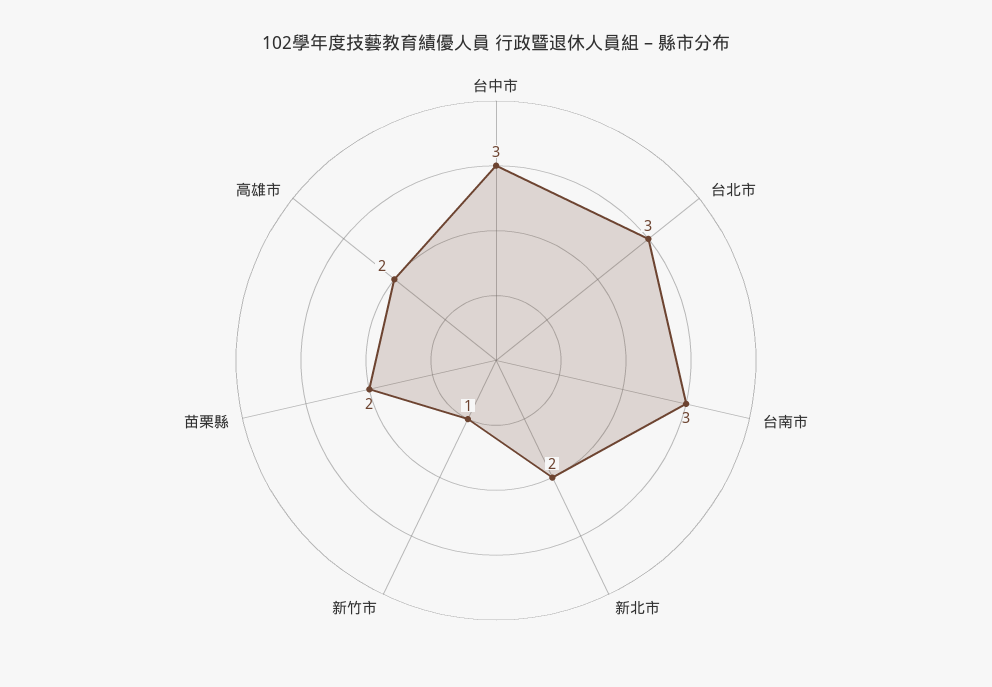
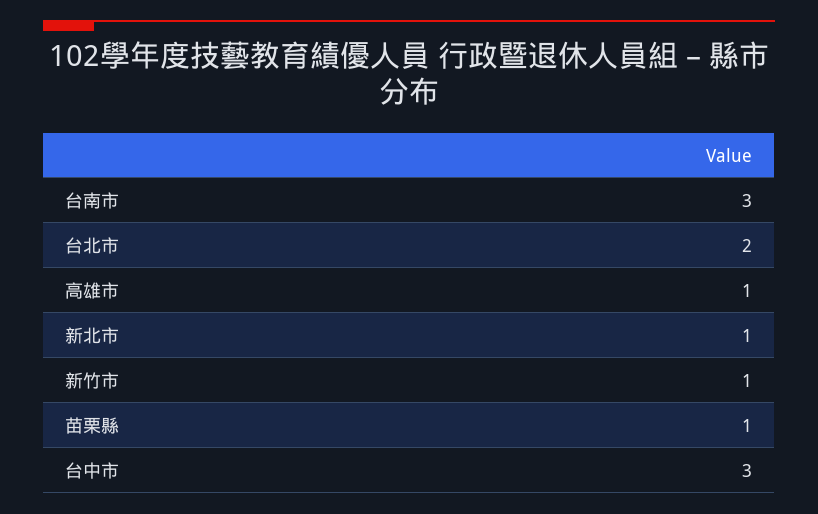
  {
    "台中市": 3,
-   "台北市": 3,
+   "台北市": 2,
    "台南市": 3,
-   "新北市": 2,
+   "新北市": 1,
    "新竹市": 1,
-   "苗栗縣": 2,
+   "苗栗縣": 1,
-   "高雄市": 2
+   "高雄市": 1
  }

